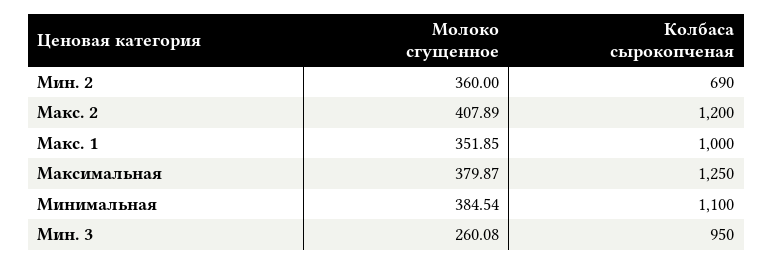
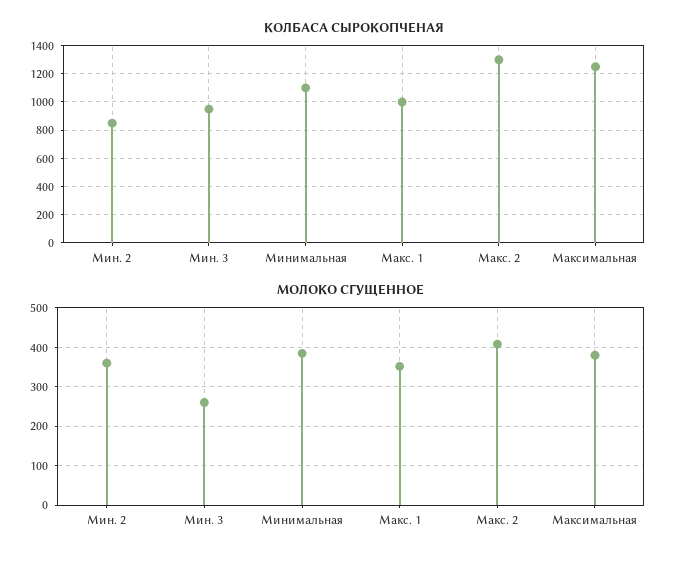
  {
    "Молоко сгущенное": {
      "Мин. 2": 360,
      "Макс. 2": 407.89,
      "Макс. 1": 351.85,
      "Максимальная": 379.87,
      "Минимальная": 384.54,
      "Мин. 3": 260.08
    },
    "Колбаса сырокопченая": {
-     "Мин. 2": 690,
+     "Мин. 2": 850,
-     "Макс. 2": 1200,
+     "Макс. 2": 1300,
      "Макс. 1": 1000,
      "Максимальная": 1250,
      "Минимальная": 1100,
      "Мин. 3": 950
    }
  }

